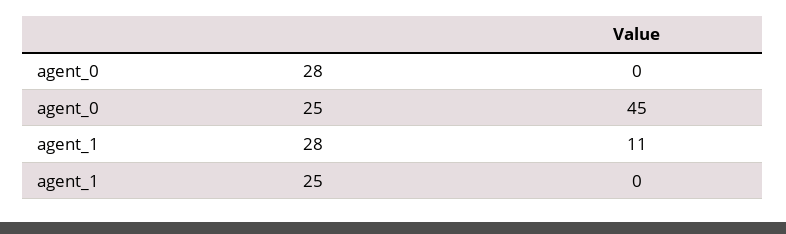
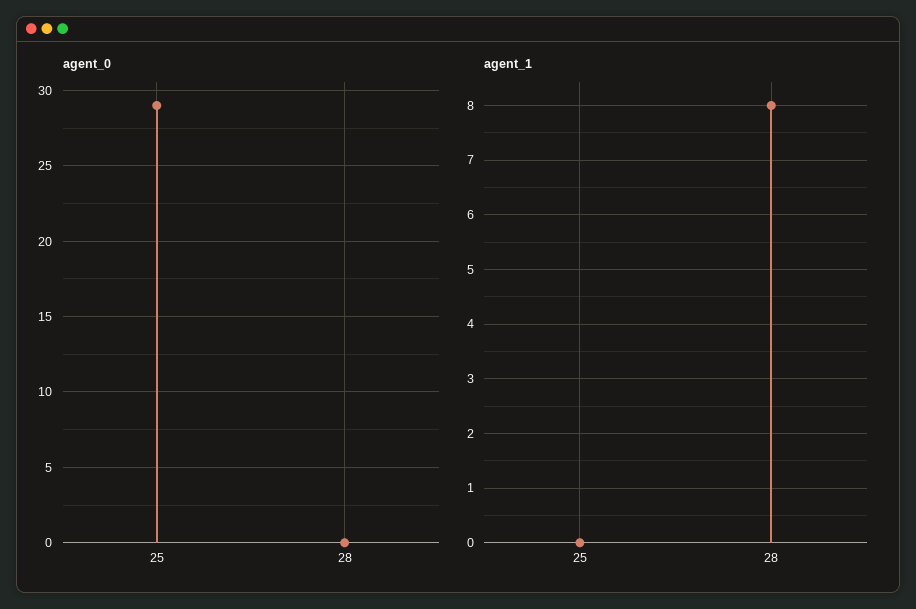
  {
    "agent_0": {
      "28": 0,
-     "25": 45
+     "25": 29
    },
    "agent_1": {
-     "28": 11,
+     "28": 8,
      "25": 0
    }
  }

